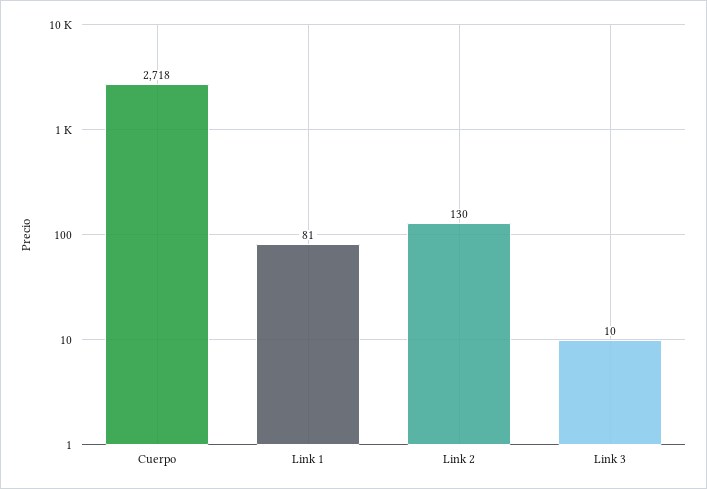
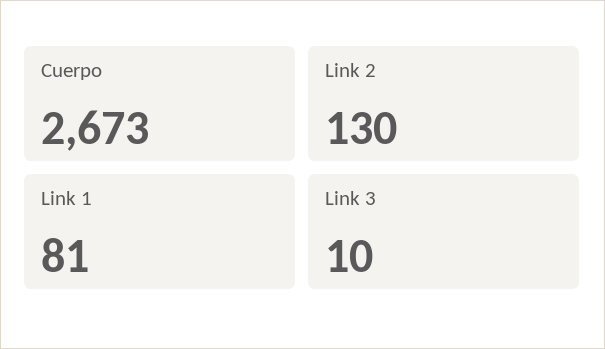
  {
-   "Cuerpo": 2718,
+   "Cuerpo": 2673,
    "Link 1": 81,
    "Link 2": 130,
    "Link 3": 10
  }

